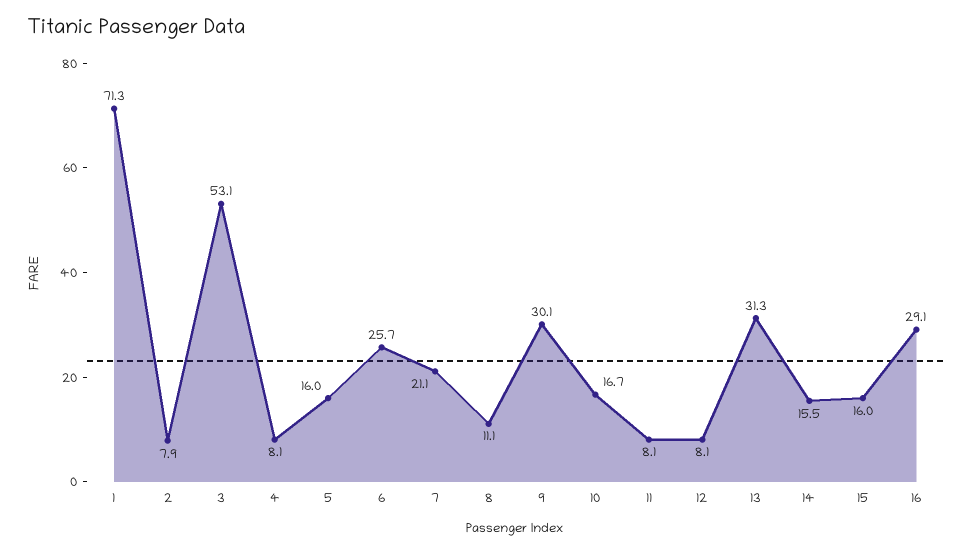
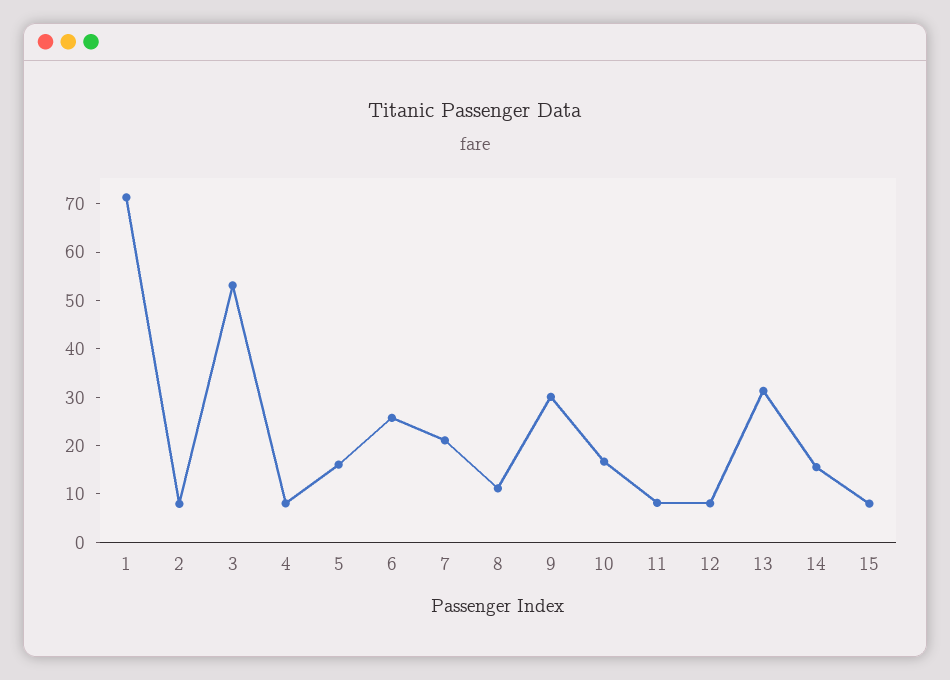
  {
    "1": 71.3,
    "2": 7.9,
    "3": 53.1,
    "4": 8.1,
    "5": 16,
    "6": 25.7,
    "7": 21.1,
    "8": 11.1,
    "9": 30.1,
    "10": 16.7,
    "11": 8.1,
    "12": 8.1,
    "13": 31.3,
    "14": 15.5,
-   "15": 16,
+   "15": 8
-   "16": 29.1
  }

